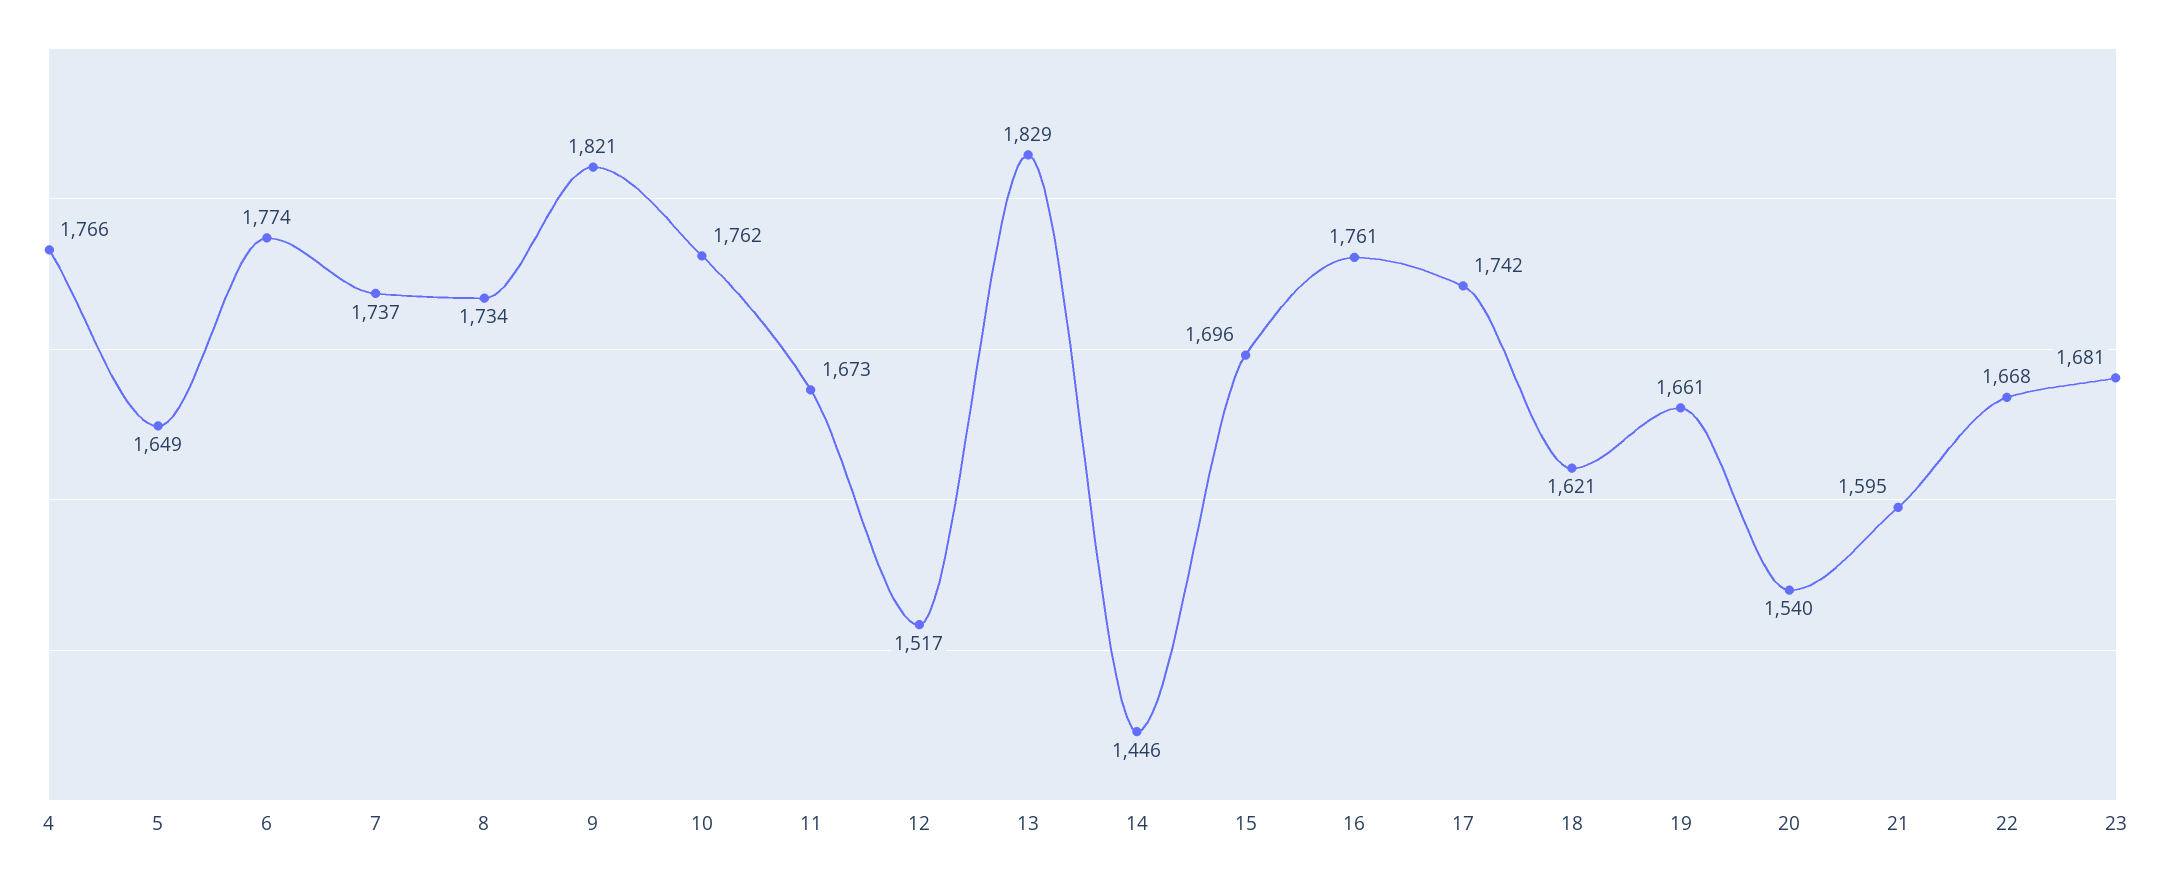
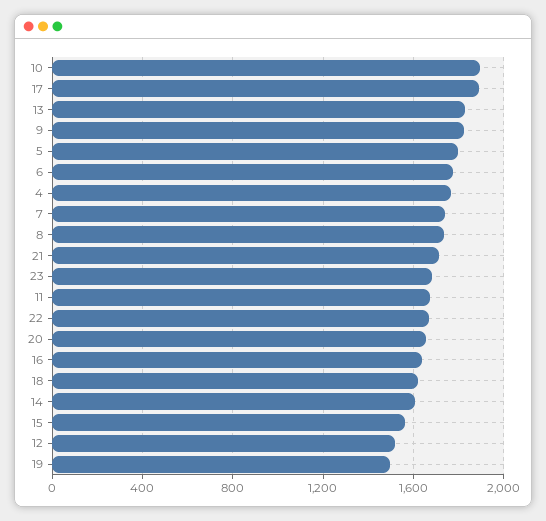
  {
    "4": 1766,
-   "5": 1649,
+   "5": 1800,
    "6": 1774,
    "7": 1737,
    "8": 1734,
    "9": 1821,
-   "10": 1762,
+   "10": 1900,
    "11": 1673,
    "12": 1517,
    "13": 1829,
-   "14": 1446,
+   "14": 1600,
-   "15": 1696,
+   "15": 1550,
-   "16": 1761,
+   "16": 1650,
-   "17": 1742,
+   "17": 1900,
    "18": 1621,
-   "19": 1661,
+   "19": 1500,
-   "20": 1540,
+   "20": 1650,
-   "21": 1595,
+   "21": 1700,
    "22": 1668,
    "23": 1681
  }

